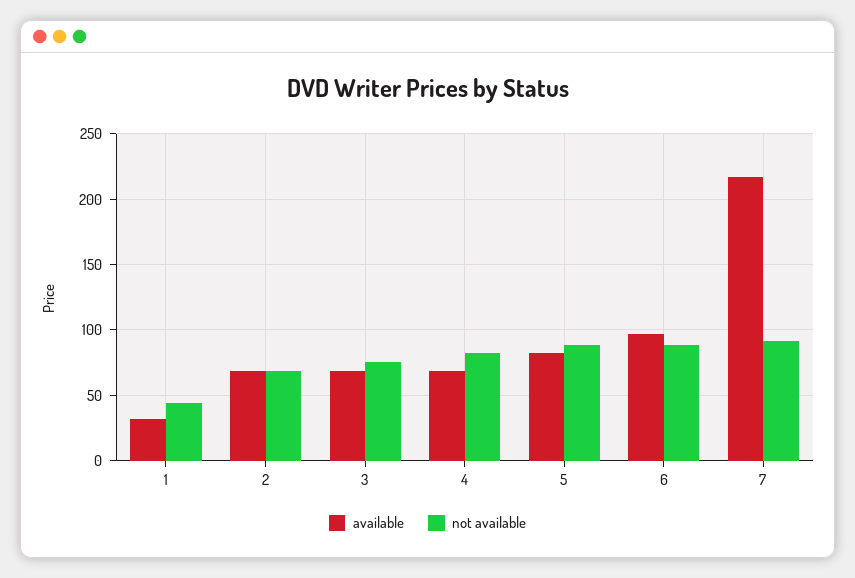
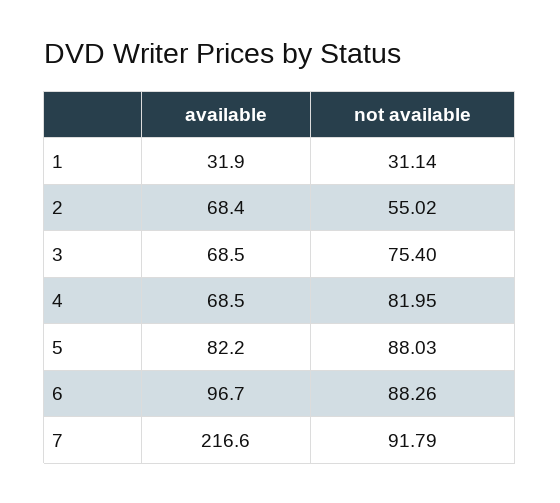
  {
    "available": {
      "1": 31.9,
      "2": 68.4,
      "3": 68.5,
      "4": 68.5,
      "5": 82.2,
      "6": 96.7,
      "7": 216.6
    },
    "not available": {
-     "1": 45,
+     "1": 31.14,
-     "2": 70,
+     "2": 55.02,
      "3": 75.4,
      "4": 81.95,
      "5": 88.03,
      "6": 88.26,
      "7": 91.79
    }
  }

